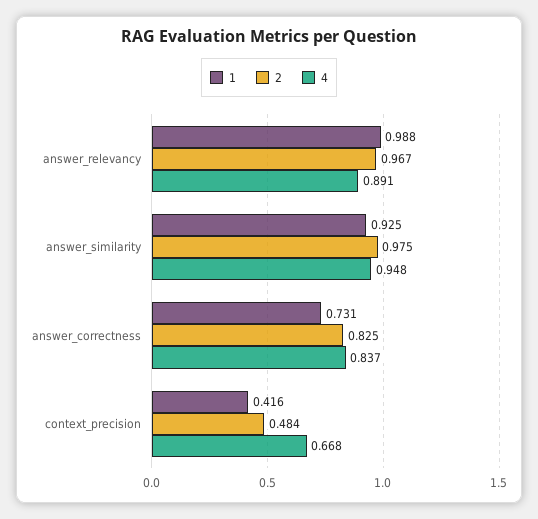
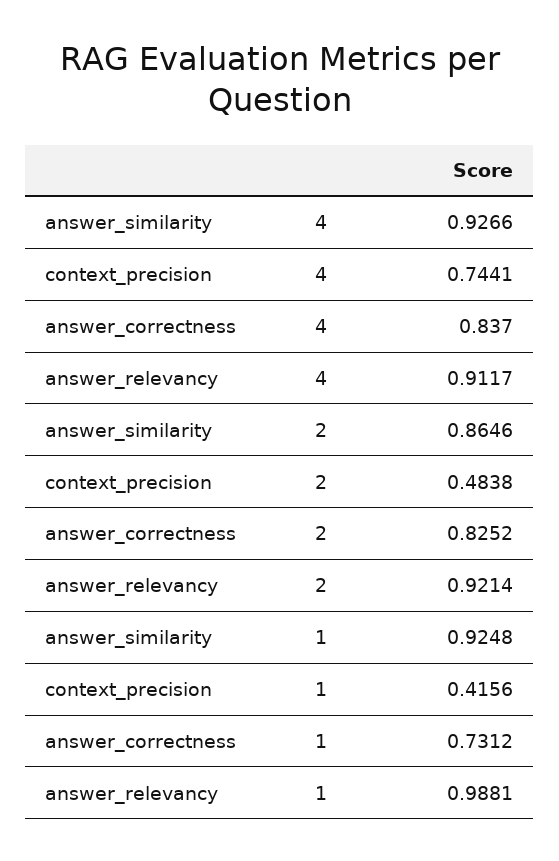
  {
    "1": {
      "answer_relevancy": 0.9881,
      "answer_similarity": 0.9248,
      "answer_correctness": 0.7312,
      "context_precision": 0.4156
    },
    "2": {
-     "answer_relevancy": 0.967,
+     "answer_relevancy": 0.9214,
-     "answer_similarity": 0.975,
+     "answer_similarity": 0.8646,
      "answer_correctness": 0.8252,
      "context_precision": 0.4838
    },
    "4": {
-     "answer_relevancy": 0.891,
+     "answer_relevancy": 0.9117,
-     "answer_similarity": 0.948,
+     "answer_similarity": 0.9266,
      "answer_correctness": 0.837,
-     "context_precision": 0.668
+     "context_precision": 0.7441
    }
  }

